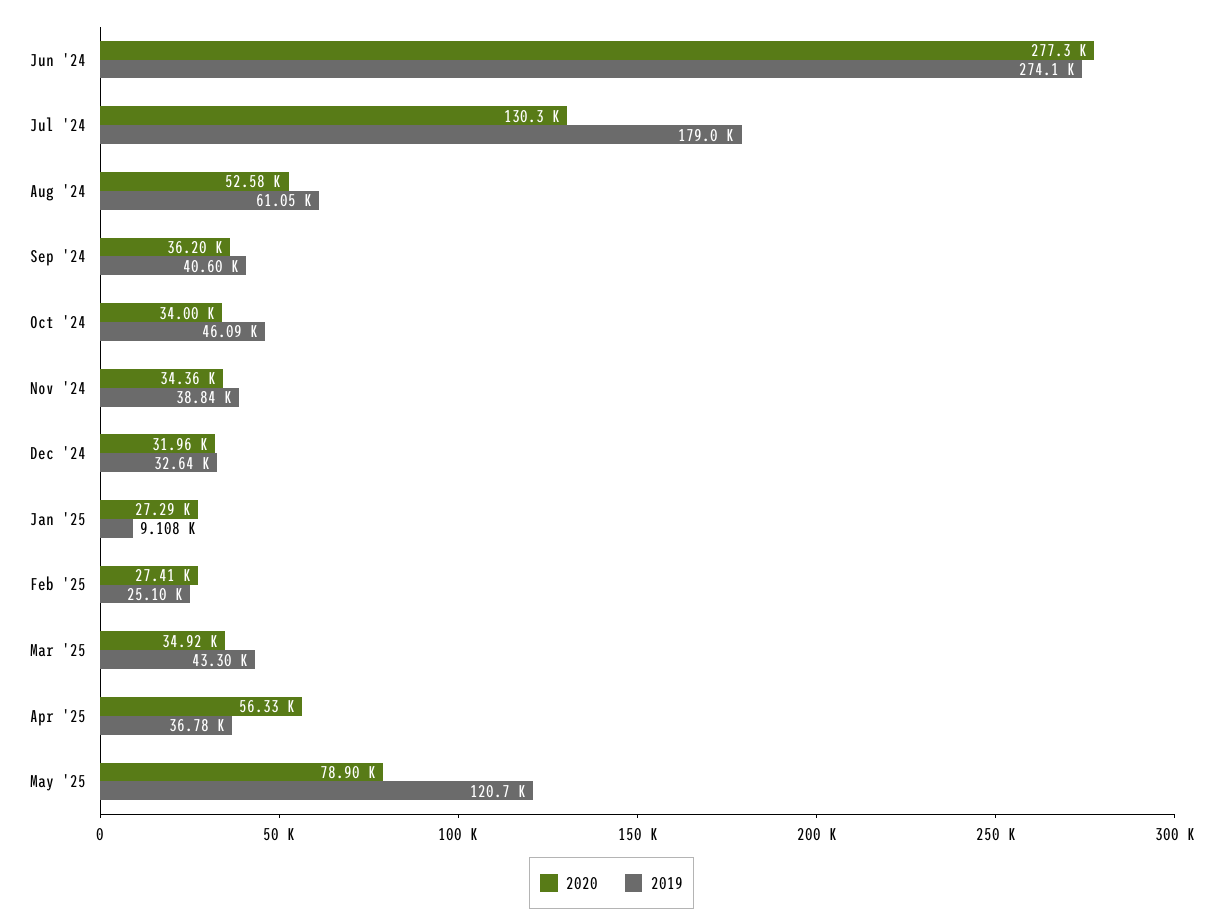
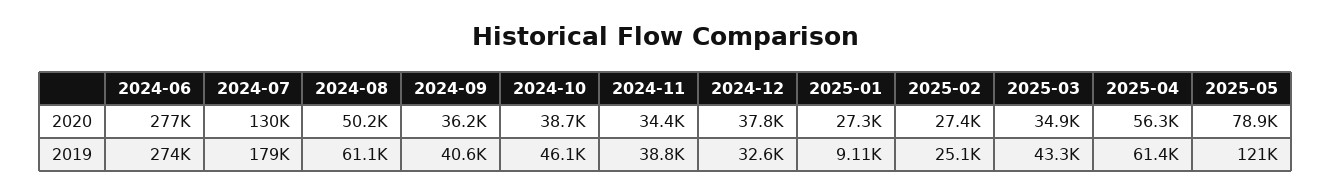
  {
    "2020": {
      "Jun '24": 277300,
      "Jul '24": 130300,
-     "Aug '24": 52580,
+     "Aug '24": 50200,
      "Sep '24": 36200,
-     "Oct '24": 34000,
+     "Oct '24": 38700,
      "Nov '24": 34360,
-     "Dec '24": 31960,
+     "Dec '24": 37800,
      "Jan '25": 27290,
      "Feb '25": 27410,
      "Mar '25": 34920,
      "Apr '25": 56330,
      "May '25": 78900
    },
    "2019": {
      "Jun '24": 274100,
      "Jul '24": 179000,
      "Aug '24": 61050,
      "Sep '24": 40600,
      "Oct '24": 46090,
      "Nov '24": 38840,
      "Dec '24": 32640,
      "Jan '25": 9108,
      "Feb '25": 25100,
      "Mar '25": 43300,
-     "Apr '25": 36780,
+     "Apr '25": 61400,
      "May '25": 120700
    }
  }

